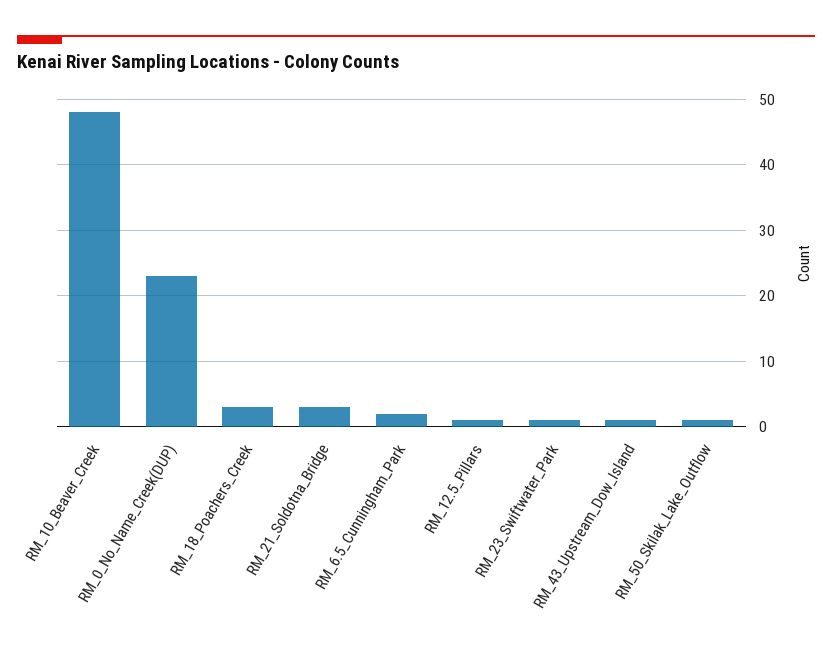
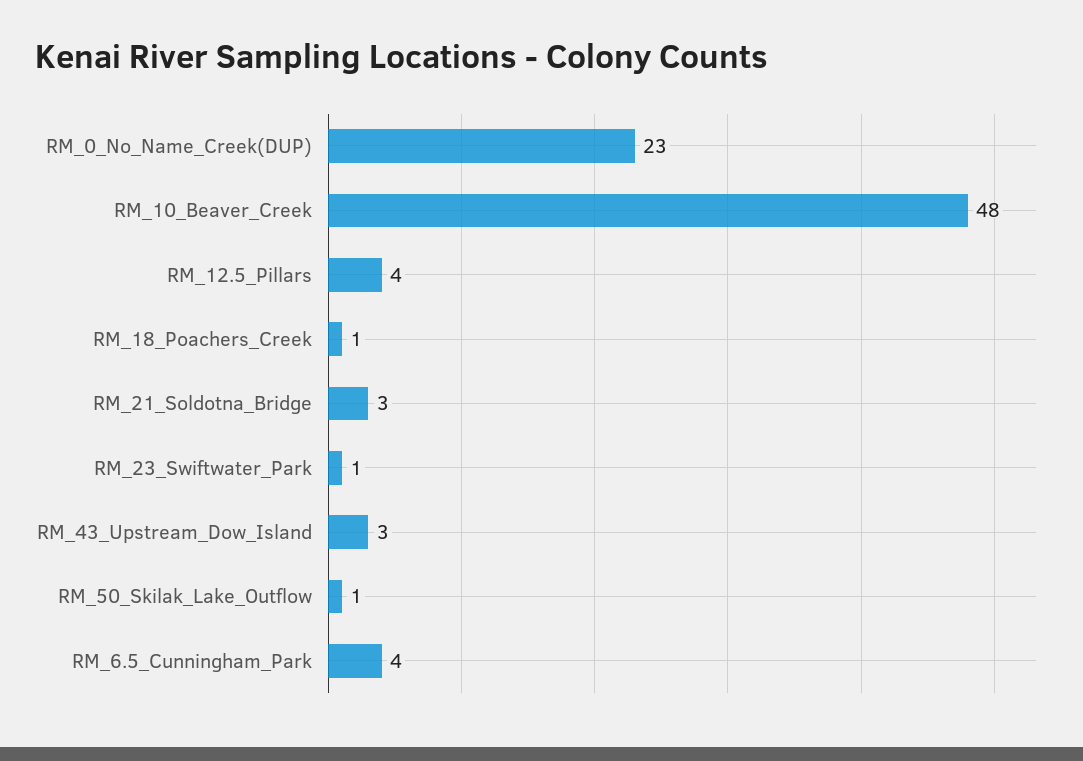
  {
    "RM_10_Beaver_Creek": 48,
    "RM_0_No_Name_Creek(DUP)": 23,
-   "RM_18_Poachers_Creek": 3,
+   "RM_18_Poachers_Creek": 1,
    "RM_21_Soldotna_Bridge": 3,
-   "RM_6.5_Cunningham_Park": 2,
+   "RM_6.5_Cunningham_Park": 4,
-   "RM_12.5_Pillars": 1,
+   "RM_12.5_Pillars": 4,
    "RM_23_Swiftwater_Park": 1,
-   "RM_43_Upstream_Dow_Island": 1,
+   "RM_43_Upstream_Dow_Island": 3,
    "RM_50_Skilak_Lake_Outflow": 1
  }

